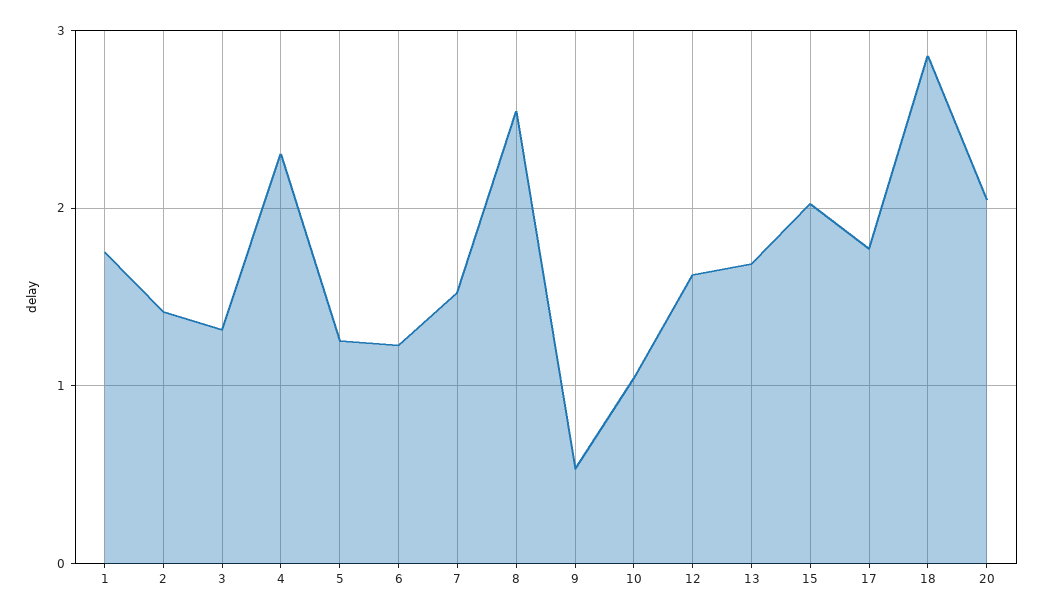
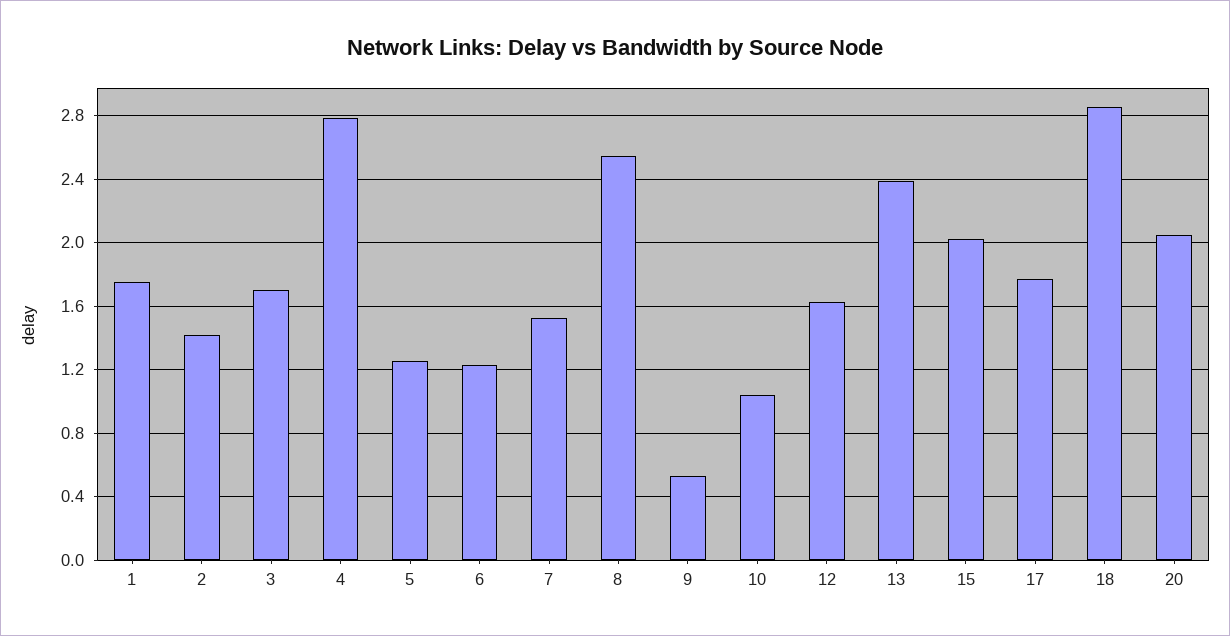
  {
    "1": 1.75,
    "2": 1.4,
-   "3": 1.3,
+   "3": 1.7,
-   "4": 2.3,
+   "4": 2.8,
    "5": 1.25,
    "6": 1.25,
    "7": 1.5,
    "8": 2.55,
    "9": 0.55,
    "10": 1.05,
    "12": 1.6,
-   "13": 1.7,
+   "13": 2.4,
    "15": 2,
    "17": 1.75,
    "18": 2.85,
    "20": 2.05
  }

